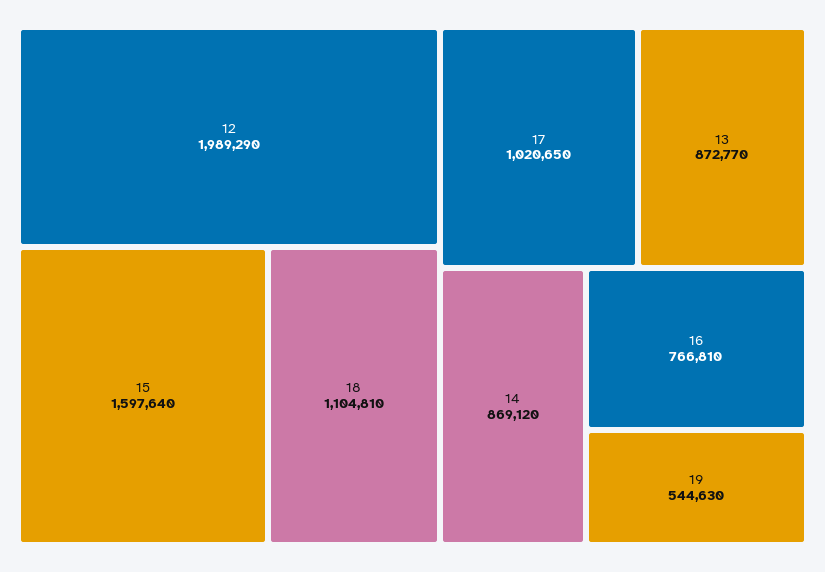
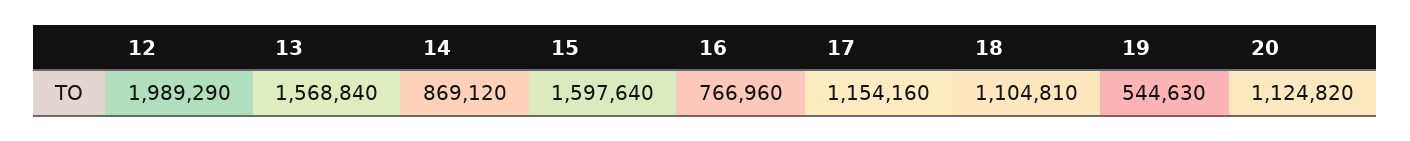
  {
    "12": 1989290,
    "15": 1597640,
    "18": 1104810,
-   "17": 1020650,
+   "17": 1154160,
-   "13": 872770,
+   "13": 1568840,
    "14": 869120,
-   "16": 766810,
+   "16": 766960,
-   "19": 544630
+   "19": 544630,
+   "20": 1124820
  }

